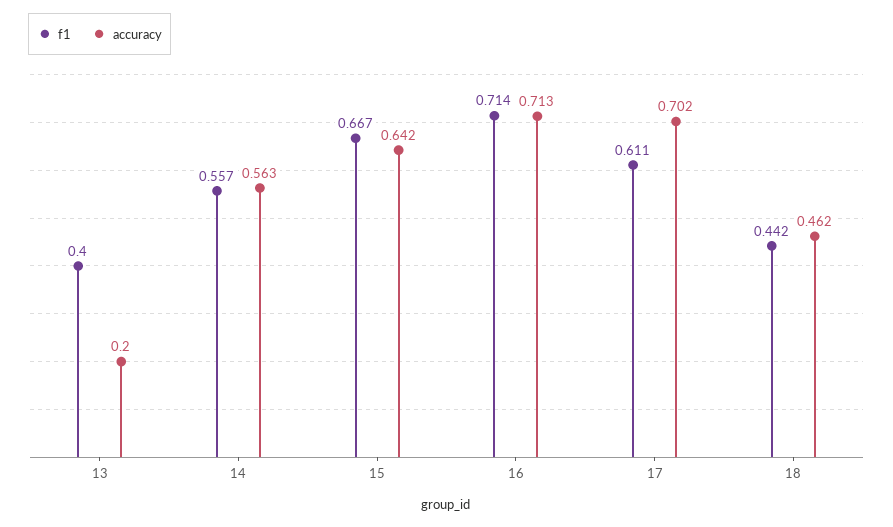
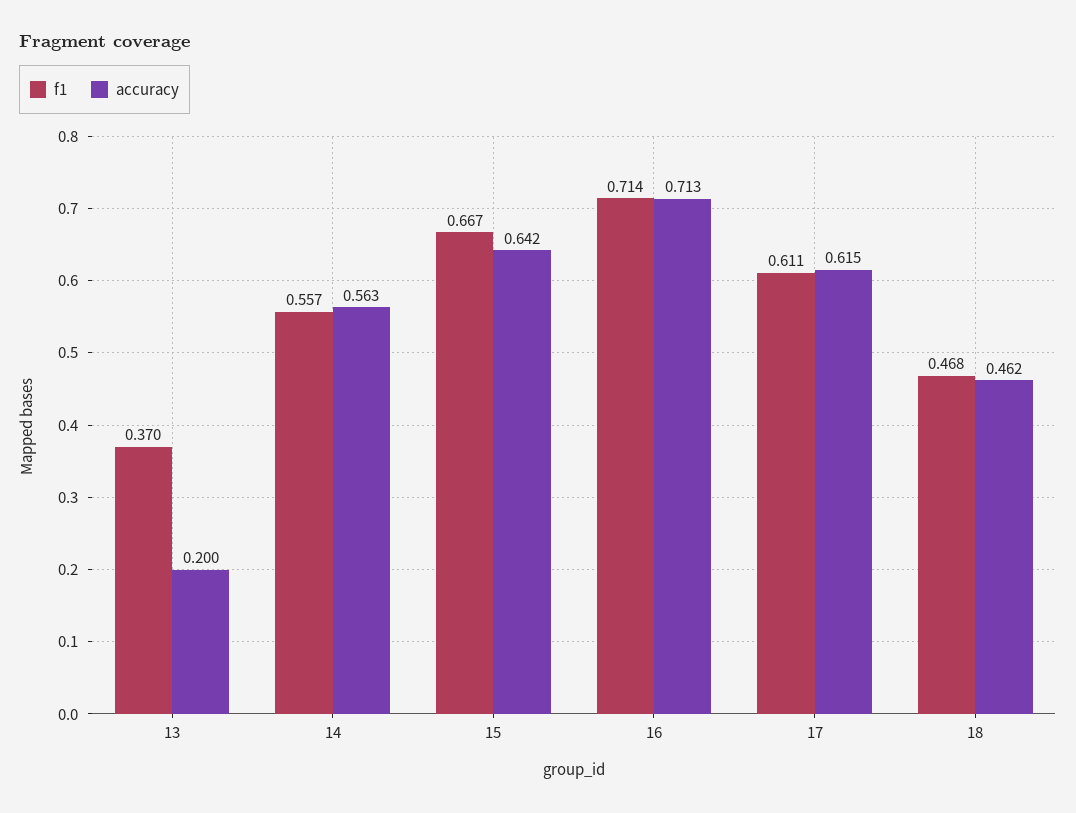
  {
    "f1": {
-     "13": 0.4,
+     "13": 0.37,
      "14": 0.557,
      "15": 0.667,
      "16": 0.714,
      "17": 0.611,
-     "18": 0.442
+     "18": 0.468
    },
    "accuracy": {
      "13": 0.2,
      "14": 0.563,
      "15": 0.642,
      "16": 0.713,
-     "17": 0.702,
+     "17": 0.615,
      "18": 0.462
    }
  }

